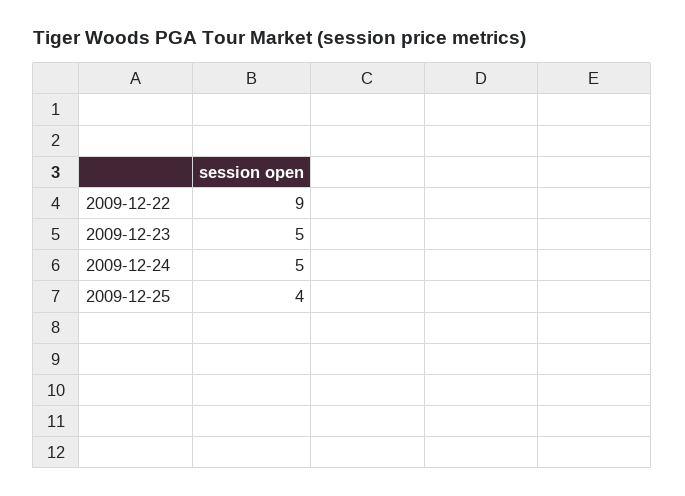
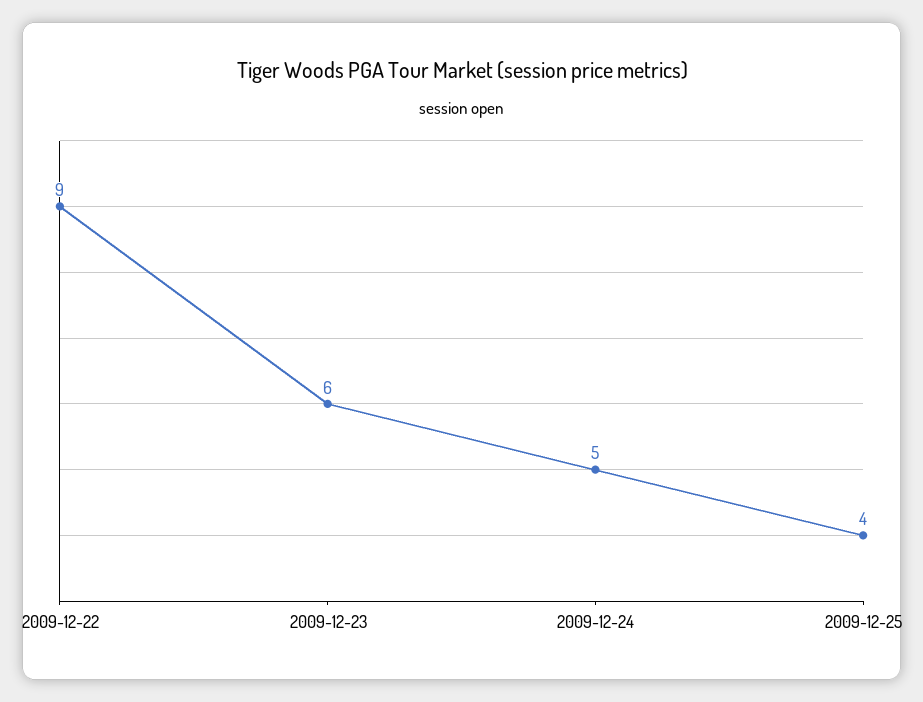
  {
    "2009-12-22": 9,
-   "2009-12-23": 5,
+   "2009-12-23": 6,
    "2009-12-24": 5,
    "2009-12-25": 4
  }

